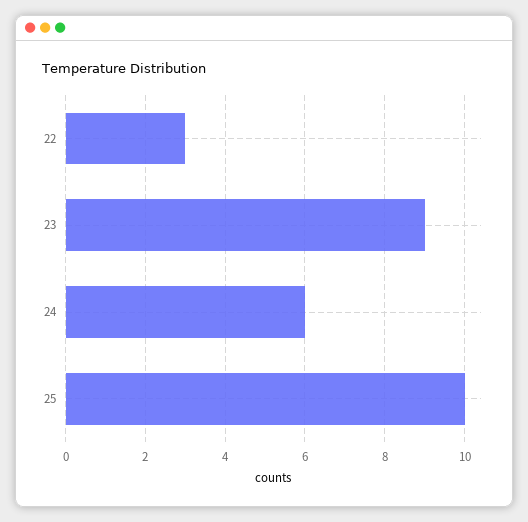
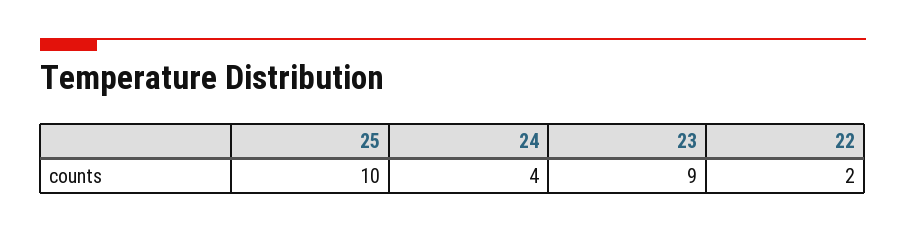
  {
-   "22": 3,
+   "22": 2,
    "23": 9,
-   "24": 6,
+   "24": 4,
    "25": 10
  }

